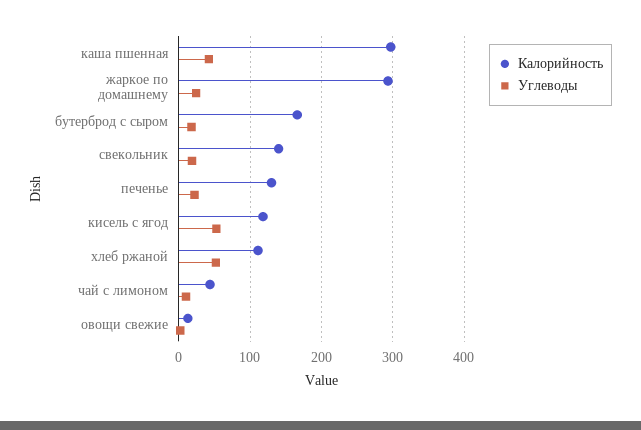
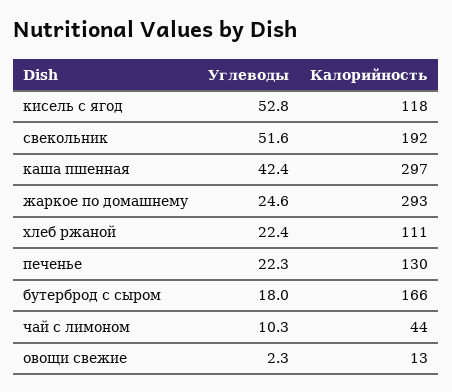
  {
    "Калорийность": {
      "каша пшенная": 297,
      "жаркое по домашнему": 293,
      "бутерброд с сыром": 166,
-     "свекольник": 140,
+     "свекольник": 192,
      "печенье": 130,
      "кисель с ягод": 118,
      "хлеб ржаной": 111,
      "чай с лимоном": 44,
      "овощи свежие": 13
    },
    "Углеводы": {
      "каша пшенная": 42.4,
      "жаркое по домашнему": 24.6,
      "бутерброд с сыром": 18,
-     "свекольник": 20,
+     "свекольник": 51.6,
      "печенье": 22.3,
      "кисель с ягод": 52.8,
-     "хлеб ржаной": 50,
+     "хлеб ржаной": 22.4,
      "чай с лимоном": 10.3,
      "овощи свежие": 2.3
    }
  }

